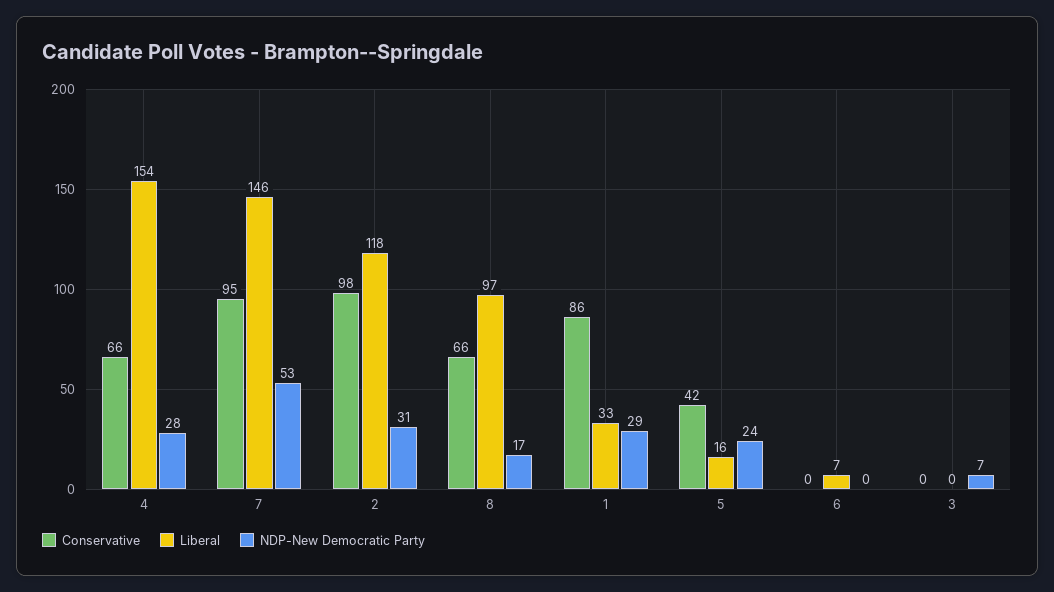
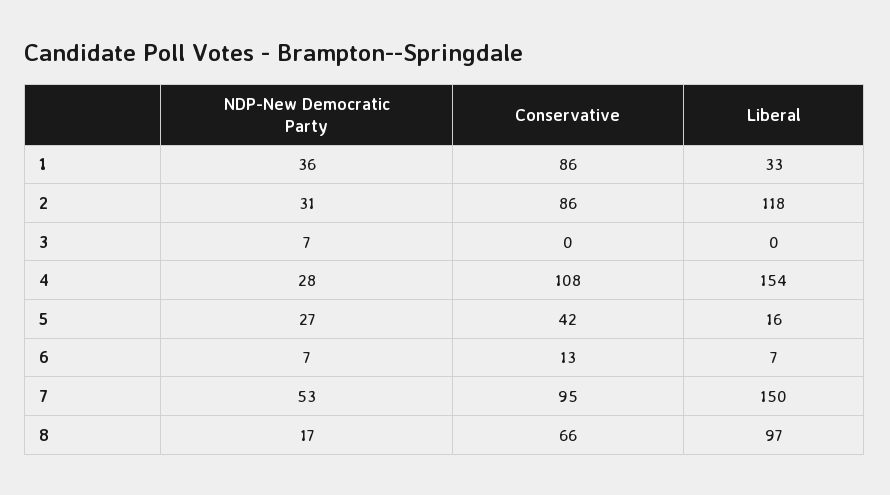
  {
    "Conservative": {
-     "4": 66,
+     "4": 108,
      "7": 95,
-     "2": 98,
+     "2": 86,
      "8": 66,
      "1": 86,
      "5": 42,
-     "6": 0,
+     "6": 13,
      "3": 0
    },
    "Liberal": {
      "4": 154,
-     "7": 146,
+     "7": 150,
      "2": 118,
      "8": 97,
      "1": 33,
      "5": 16,
      "6": 7,
      "3": 0
    },
    "NDP-New Democratic Party": {
      "4": 28,
      "7": 53,
      "2": 31,
      "8": 17,
-     "1": 29,
+     "1": 36,
-     "5": 24,
+     "5": 27,
-     "6": 0,
+     "6": 7,
      "3": 7
    }
  }

